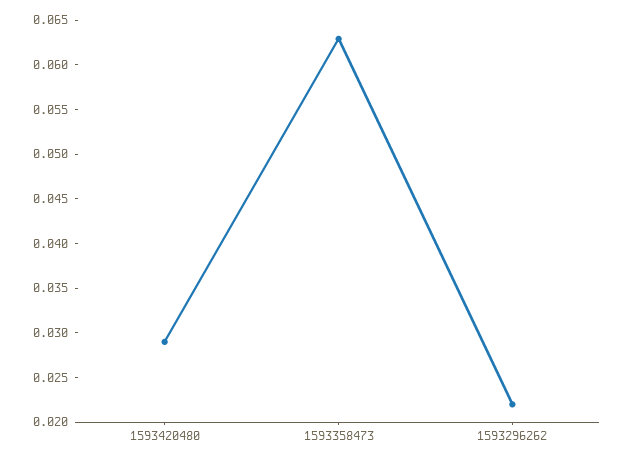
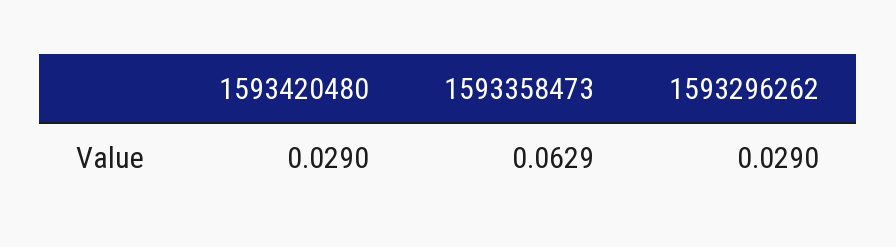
  {
    "1593420480": 0.029,
    "1593358473": 0.0629,
-   "1593296262": 0.022
+   "1593296262": 0.029
  }

